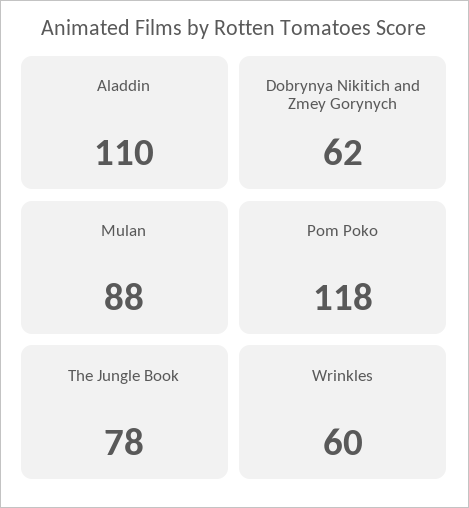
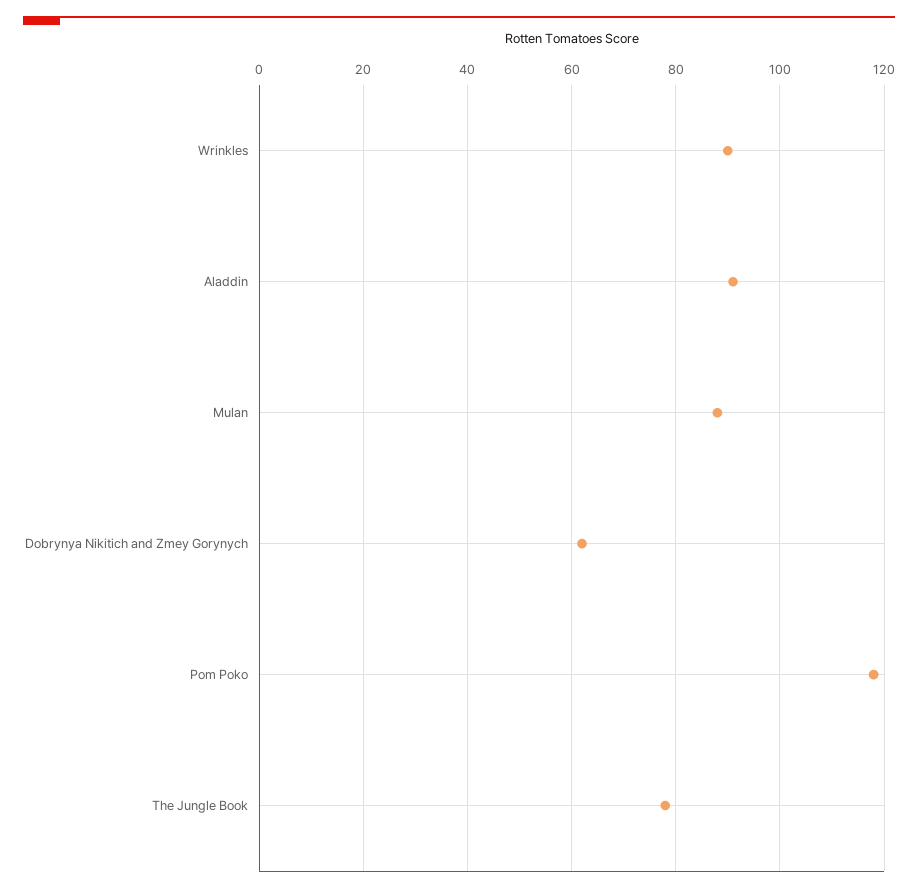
  {
-   "Aladdin": 110,
+   "Aladdin": 90,
    "Dobrynya Nikitich and Zmey Gorynych": 62,
    "Mulan": 88,
    "Pom Poko": 118,
    "The Jungle Book": 78,
-   "Wrinkles": 60
+   "Wrinkles": 90
  }

